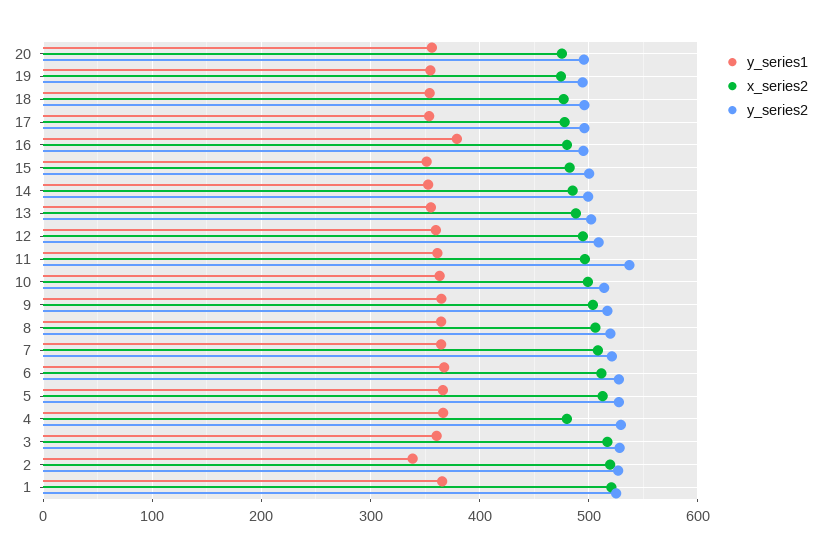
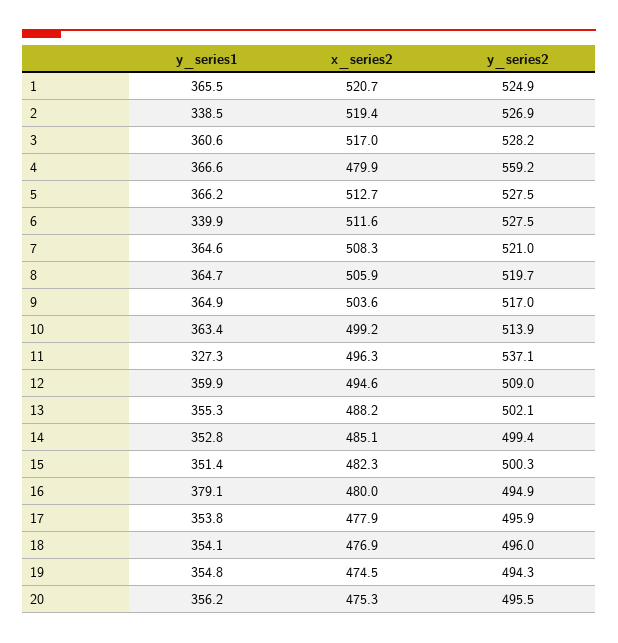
  {
    "y_series1": {
      "20": 356.2,
      "19": 354.8,
      "18": 354.1,
      "17": 353.8,
      "16": 379.1,
      "15": 351.4,
      "14": 352.8,
      "13": 355.3,
      "12": 359.9,
-     "11": 360,
+     "11": 327.3,
      "10": 363.4,
      "9": 364.9,
      "8": 364.7,
      "7": 364.6,
-     "6": 370,
+     "6": 339.9,
      "5": 366.2,
      "4": 366.6,
      "3": 360.6,
      "2": 338.5,
      "1": 365.5
    },
    "x_series2": {
      "20": 475.3,
      "19": 474.5,
      "18": 476.9,
      "17": 477.9,
      "16": 480,
      "15": 482.3,
      "14": 485.1,
      "13": 488.2,
      "12": 494.6,
      "11": 496.3,
      "10": 499.2,
      "9": 503.6,
      "8": 505.9,
      "7": 508.3,
      "6": 511.6,
      "5": 512.7,
      "4": 479.9,
      "3": 517,
      "2": 519.4,
      "1": 520.7
    },
    "y_series2": {
      "20": 495.5,
      "19": 494.3,
      "18": 496,
      "17": 495.9,
      "16": 494.9,
      "15": 500.3,
      "14": 499.4,
      "13": 502.1,
      "12": 509,
      "11": 537.1,
      "10": 513.9,
      "9": 517,
      "8": 519.7,
      "7": 521,
      "6": 527.5,
      "5": 527.5,
-     "4": 530,
+     "4": 559.2,
      "3": 528.2,
      "2": 526.9,
      "1": 524.9
    }
  }

